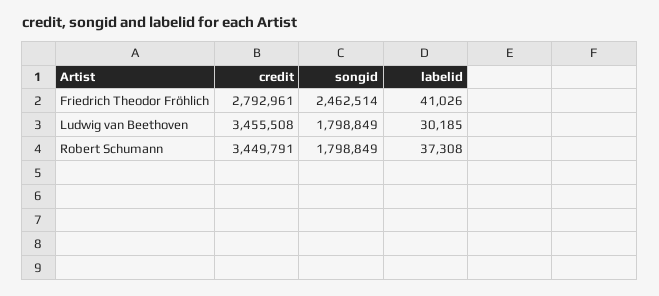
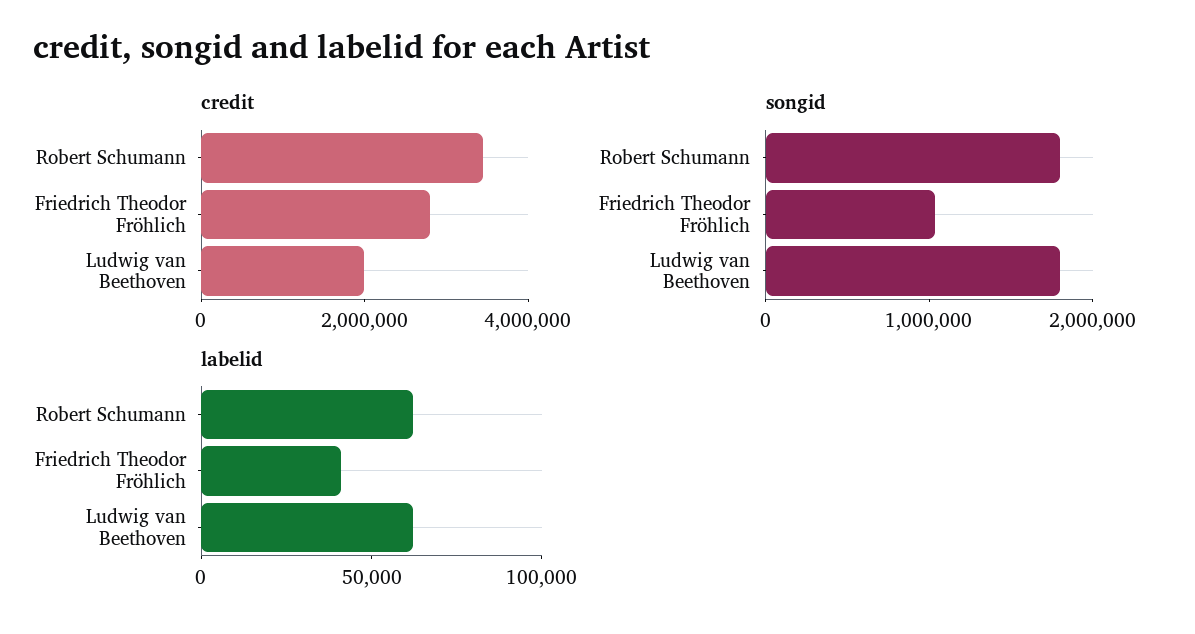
  {
    "credit": {
      "Friedrich Theodor Fröhlich": 2792961,
-     "Ludwig van Beethoven": 3455508,
+     "Ludwig van Beethoven": 2000000,
      "Robert Schumann": 3449791
    },
    "songid": {
-     "Friedrich Theodor Fröhlich": 2462514,
+     "Friedrich Theodor Fröhlich": 1000000,
      "Ludwig van Beethoven": 1798849,
      "Robert Schumann": 1798849
    },
    "labelid": {
      "Friedrich Theodor Fröhlich": 41026,
-     "Ludwig van Beethoven": 30185,
+     "Ludwig van Beethoven": 60000,
-     "Robert Schumann": 37308
+     "Robert Schumann": 60000
    }
  }

